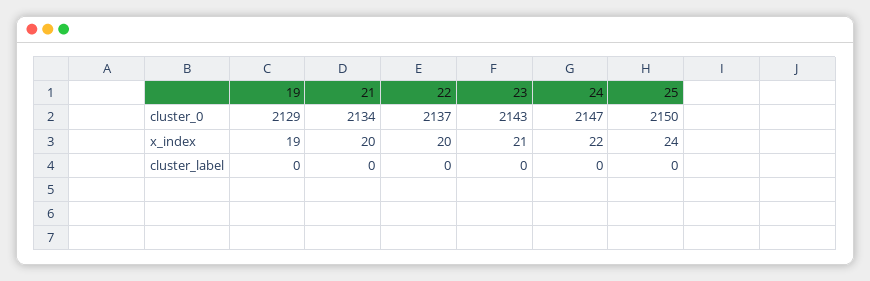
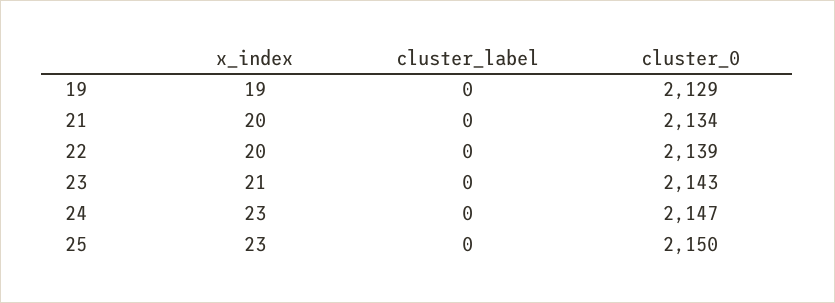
  {
    "19": {
      "cluster_0": 2129,
      "x_index": 19,
      "cluster_label": 0
    },
    "21": {
      "cluster_0": 2134,
      "x_index": 20,
      "cluster_label": 0
    },
    "22": {
-     "cluster_0": 2137,
+     "cluster_0": 2139,
      "x_index": 20,
      "cluster_label": 0
    },
    "23": {
      "cluster_0": 2143,
      "x_index": 21,
      "cluster_label": 0
    },
    "24": {
      "cluster_0": 2147,
-     "x_index": 22,
+     "x_index": 23,
      "cluster_label": 0
    },
    "25": {
      "cluster_0": 2150,
-     "x_index": 24,
+     "x_index": 23,
      "cluster_label": 0
    }
  }

